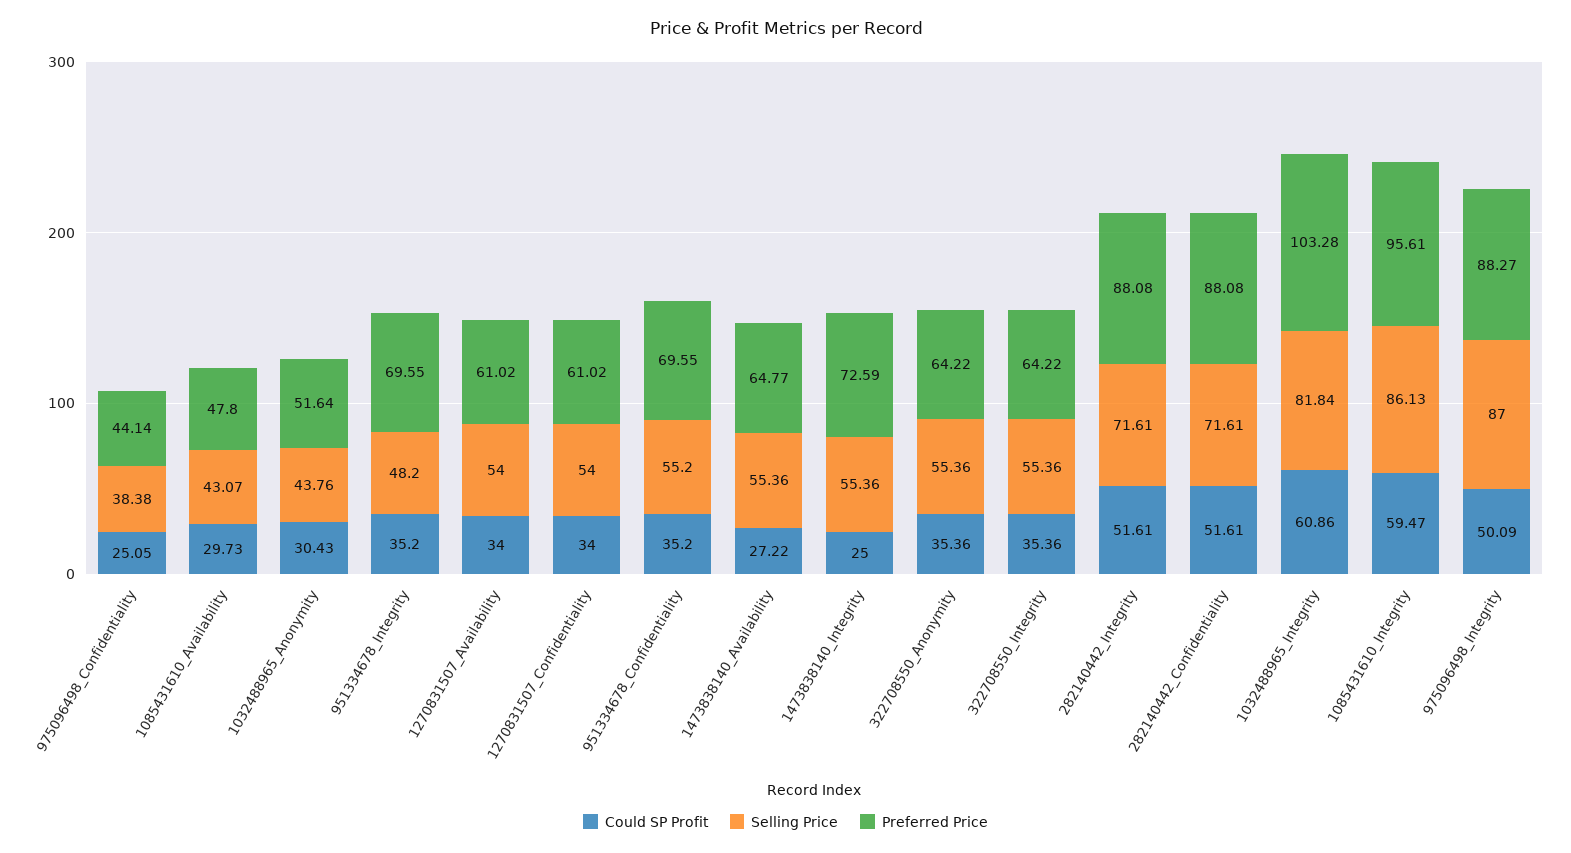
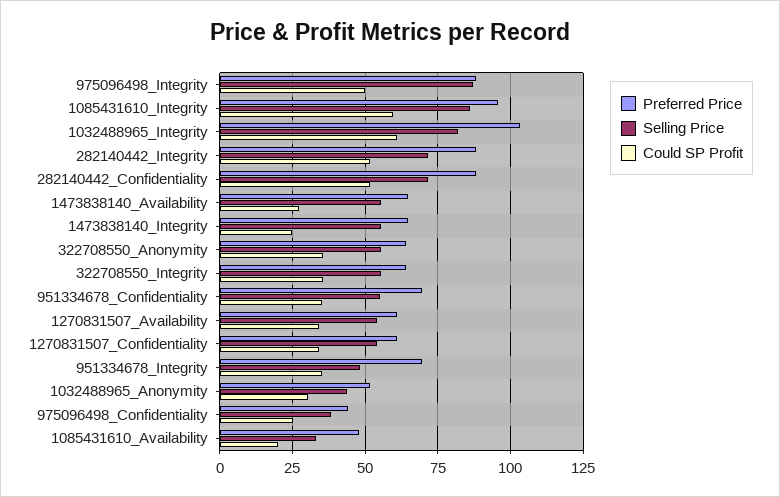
  {
    "Could SP Profit": {
      "975096498_Confidentiality": 25.05,
-     "1085431610_Availability": 29.73,
+     "1085431610_Availability": 20,
      "1032488965_Anonymity": 30.43,
      "951334678_Integrity": 35.2,
      "1270831507_Availability": 34,
      "1270831507_Confidentiality": 34,
      "951334678_Confidentiality": 35.2,
      "1473838140_Availability": 27.22,
      "1473838140_Integrity": 25,
      "322708550_Anonymity": 35.36,
      "322708550_Integrity": 35.36,
      "282140442_Integrity": 51.61,
      "282140442_Confidentiality": 51.61,
      "1032488965_Integrity": 60.86,
      "1085431610_Integrity": 59.47,
      "975096498_Integrity": 50.09
    },
    "Selling Price": {
      "975096498_Confidentiality": 38.38,
-     "1085431610_Availability": 43.07,
+     "1085431610_Availability": 32.5,
      "1032488965_Anonymity": 43.76,
      "951334678_Integrity": 48.2,
      "1270831507_Availability": 54,
      "1270831507_Confidentiality": 54,
      "951334678_Confidentiality": 55.2,
      "1473838140_Availability": 55.36,
      "1473838140_Integrity": 55.36,
      "322708550_Anonymity": 55.36,
      "322708550_Integrity": 55.36,
      "282140442_Integrity": 71.61,
      "282140442_Confidentiality": 71.61,
      "1032488965_Integrity": 81.84,
      "1085431610_Integrity": 86.13,
      "975096498_Integrity": 87
    },
    "Preferred Price": {
      "975096498_Confidentiality": 44.14,
      "1085431610_Availability": 47.8,
      "1032488965_Anonymity": 51.64,
      "951334678_Integrity": 69.55,
      "1270831507_Availability": 61.02,
      "1270831507_Confidentiality": 61.02,
      "951334678_Confidentiality": 69.55,
      "1473838140_Availability": 64.77,
-     "1473838140_Integrity": 72.59,
+     "1473838140_Integrity": 65,
      "322708550_Anonymity": 64.22,
      "322708550_Integrity": 64.22,
      "282140442_Integrity": 88.08,
      "282140442_Confidentiality": 88.08,
      "1032488965_Integrity": 103.28,
      "1085431610_Integrity": 95.61,
      "975096498_Integrity": 88.27
    }
  }

